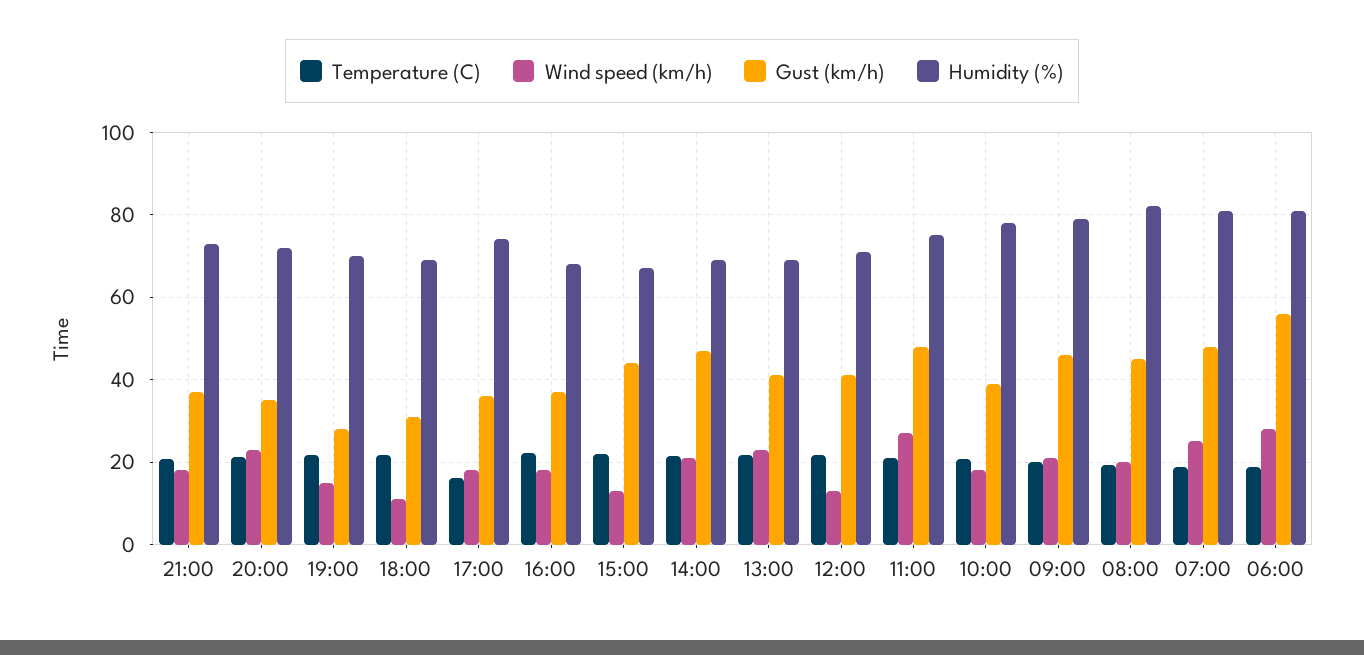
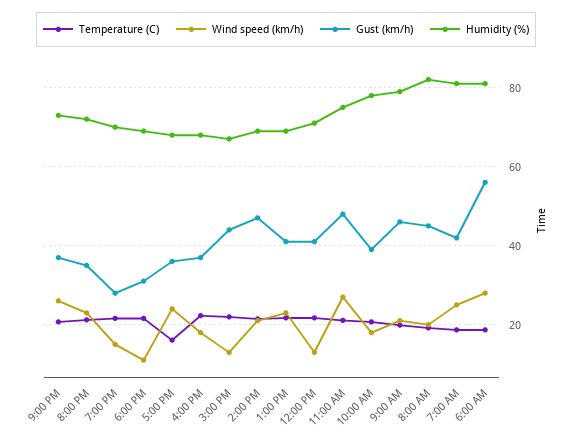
  {
    "Temperature (C)": {
      "21:00": 20,
      "20:00": 22,
      "19:00": 22,
      "18:00": 22,
      "17:00": 16,
      "16:00": 22,
      "15:00": 22,
      "14:00": 22,
      "13:00": 22,
      "12:00": 22,
      "11:00": 22,
      "10:00": 20,
      "09:00": 20,
      "08:00": 20,
      "07:00": 18,
      "06:00": 18
    },
    "Wind speed (km/h)": {
-     "21:00": 18,
+     "21:00": 26,
      "20:00": 24,
      "19:00": 16,
      "18:00": 12,
-     "17:00": 18,
+     "17:00": 24,
      "16:00": 18,
      "15:00": 14,
      "14:00": 22,
      "13:00": 24,
      "12:00": 14,
      "11:00": 28,
      "10:00": 18,
      "09:00": 22,
      "08:00": 20,
      "07:00": 26,
      "06:00": 28
    },
    "Gust (km/h)": {
      "21:00": 38,
      "20:00": 36,
      "19:00": 28,
      "18:00": 32,
      "17:00": 36,
      "16:00": 38,
      "15:00": 44,
      "14:00": 48,
      "13:00": 42,
      "12:00": 42,
      "11:00": 48,
      "10:00": 40,
      "09:00": 46,
      "08:00": 46,
-     "07:00": 48,
+     "07:00": 42,
      "06:00": 56
    },
    "Humidity (%)": {
      "21:00": 74,
      "20:00": 72,
      "19:00": 70,
      "18:00": 70,
-     "17:00": 74,
+     "17:00": 68,
      "16:00": 68,
      "15:00": 68,
      "14:00": 70,
      "13:00": 70,
      "12:00": 72,
      "11:00": 76,
      "10:00": 78,
      "09:00": 80,
      "08:00": 82,
      "07:00": 82,
      "06:00": 82
    }
  }

